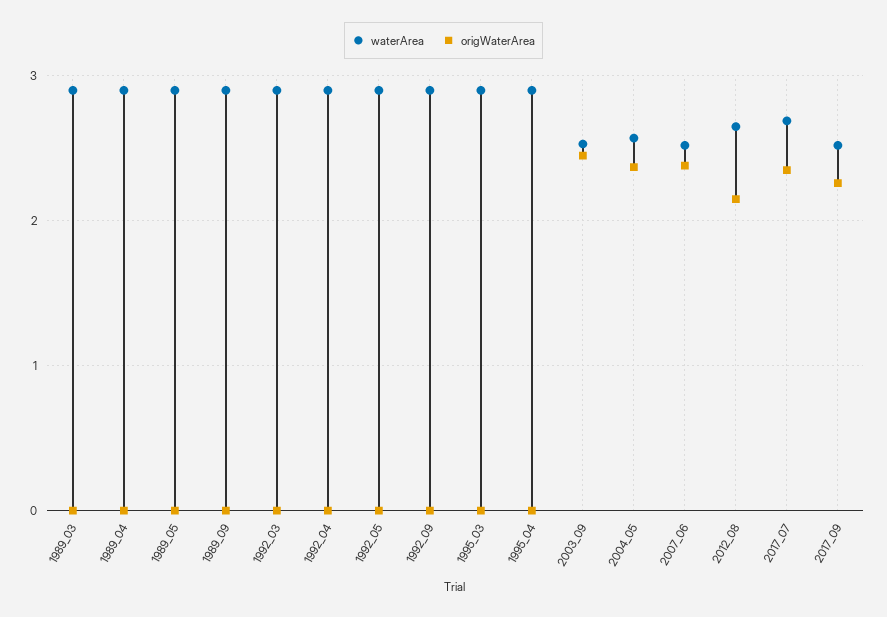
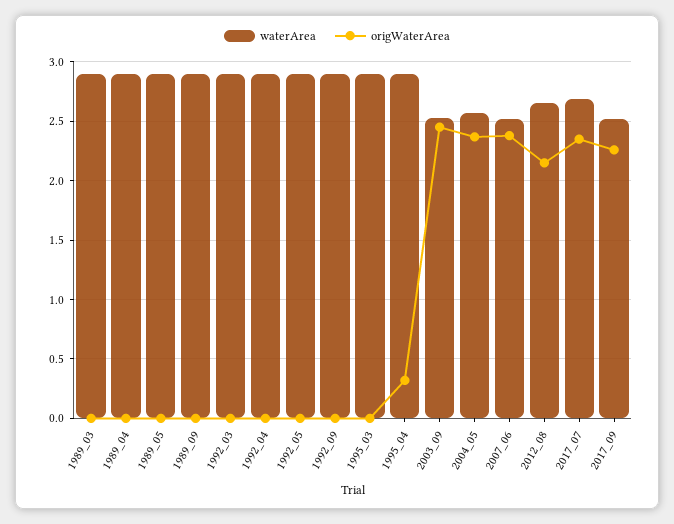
  {
    "waterArea": {
      "1989_03": 2.9,
      "1989_04": 2.9,
      "1989_05": 2.9,
      "1989_09": 2.9,
      "1992_03": 2.9,
      "1992_04": 2.9,
      "1992_05": 2.9,
      "1992_09": 2.9,
      "1995_03": 2.9,
      "1995_04": 2.9,
      "2003_09": 2.5,
      "2004_05": 2.6,
      "2007_06": 2.5,
      "2012_08": 2.7,
      "2017_07": 2.7,
      "2017_09": 2.5
    },
    "origWaterArea": {
      "1989_03": 0,
      "1989_04": 0,
      "1989_05": 0,
      "1989_09": 0,
      "1992_03": 0,
      "1992_04": 0,
      "1992_05": 0,
      "1992_09": 0,
      "1995_03": 0,
-     "1995_04": 0,
+     "1995_04": 0.3,
      "2003_09": 2.5,
      "2004_05": 2.4,
      "2007_06": 2.4,
      "2012_08": 2.2,
      "2017_07": 2.4,
      "2017_09": 2.3
    }
  }

